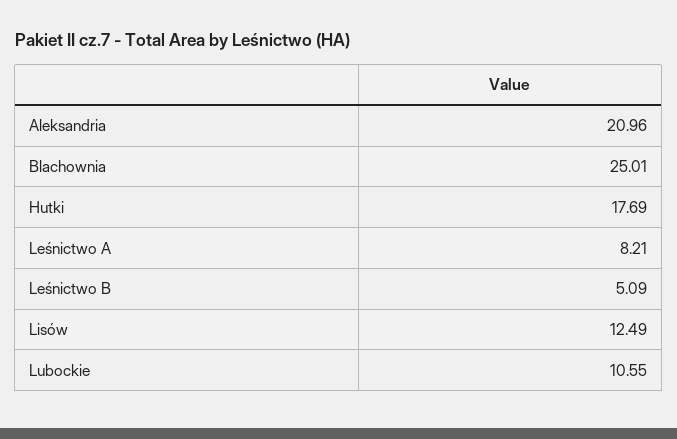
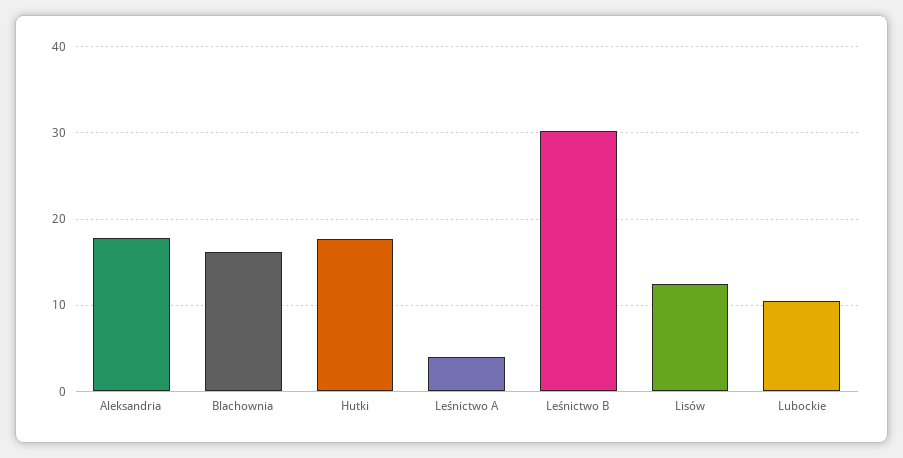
  {
-   "Aleksandria": 20.96,
+   "Aleksandria": 18,
-   "Blachownia": 25.01,
+   "Blachownia": 16,
    "Hutki": 17.69,
-   "Leśnictwo A": 8.21,
+   "Leśnictwo A": 4,
-   "Leśnictwo B": 5.09,
+   "Leśnictwo B": 30,
    "Lisów": 12.49,
    "Lubockie": 10.55
  }

